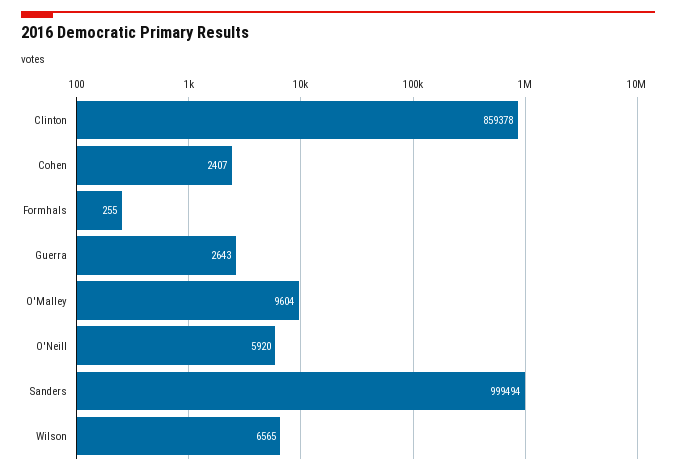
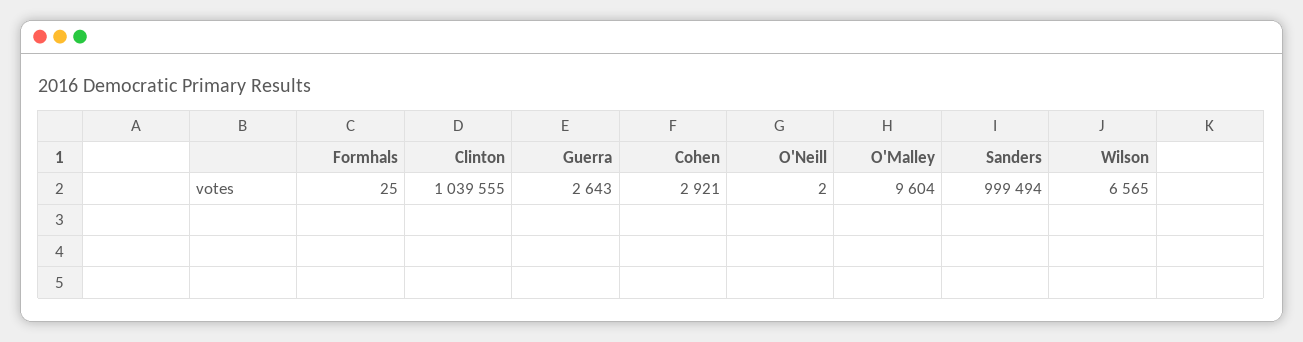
  {
-   "Clinton": 859378,
+   "Clinton": 1039555,
-   "Cohen": 2407,
+   "Cohen": 2921,
-   "Formhals": 255,
+   "Formhals": 25,
    "Guerra": 2643,
    "O'Malley": 9604,
-   "O'Neill": 5920,
+   "O'Neill": 2,
    "Sanders": 999494,
    "Wilson": 6565
  }

